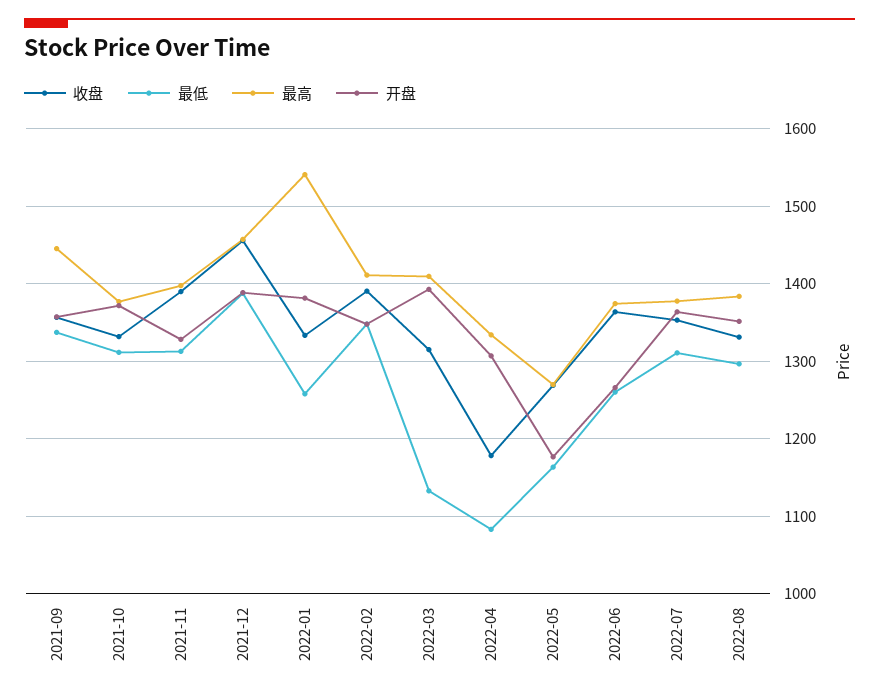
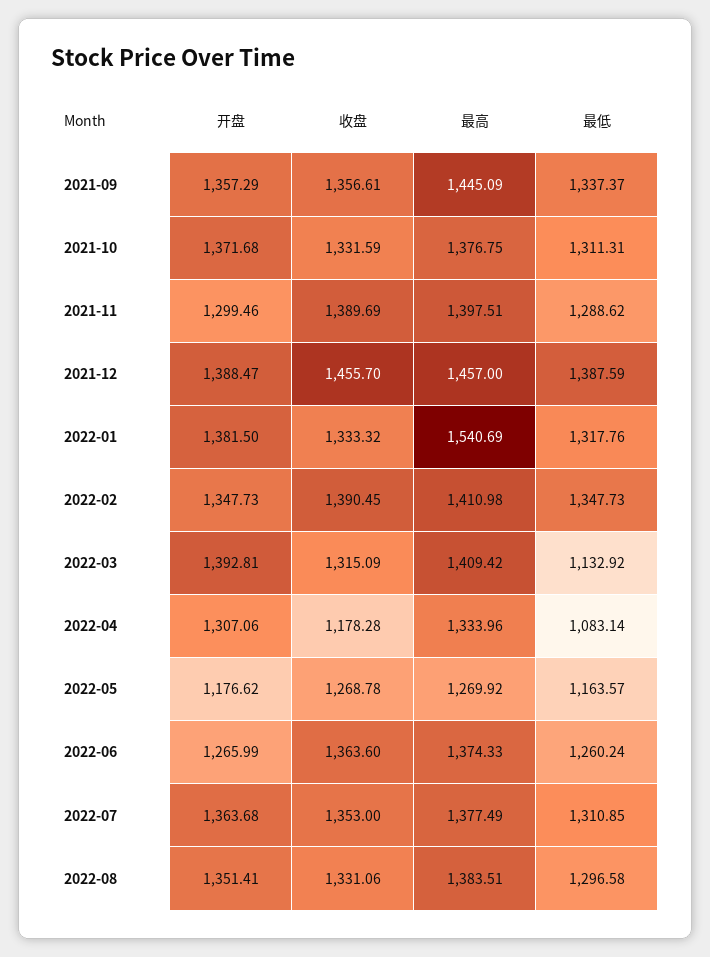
  {
    "收盘": {
      "2021-09": 1356.61,
      "2021-10": 1331.59,
      "2021-11": 1389.69,
      "2021-12": 1455.7,
      "2022-01": 1333.32,
      "2022-02": 1390.45,
      "2022-03": 1315.09,
      "2022-04": 1178.28,
      "2022-05": 1268.78,
      "2022-06": 1363.6,
      "2022-07": 1353,
      "2022-08": 1331.06
    },
    "最低": {
      "2021-09": 1337.37,
      "2021-10": 1311.31,
-     "2021-11": 1310,
+     "2021-11": 1288.62,
      "2021-12": 1387.59,
-     "2022-01": 1260,
+     "2022-01": 1317.76,
      "2022-02": 1347.73,
      "2022-03": 1132.92,
      "2022-04": 1083.14,
      "2022-05": 1163.57,
      "2022-06": 1260.24,
      "2022-07": 1310.85,
      "2022-08": 1296.58
    },
    "最高": {
      "2021-09": 1445.09,
      "2021-10": 1376.75,
      "2021-11": 1397.51,
      "2021-12": 1457,
      "2022-01": 1540.69,
      "2022-02": 1410.98,
      "2022-03": 1409.42,
      "2022-04": 1333.96,
      "2022-05": 1269.92,
      "2022-06": 1374.33,
      "2022-07": 1377.49,
      "2022-08": 1383.51
    },
    "开盘": {
      "2021-09": 1357.29,
      "2021-10": 1371.68,
-     "2021-11": 1330,
+     "2021-11": 1299.46,
      "2021-12": 1388.47,
      "2022-01": 1381.5,
      "2022-02": 1347.73,
      "2022-03": 1392.81,
      "2022-04": 1307.06,
      "2022-05": 1176.62,
      "2022-06": 1265.99,
      "2022-07": 1363.68,
      "2022-08": 1351.41
    }
  }

